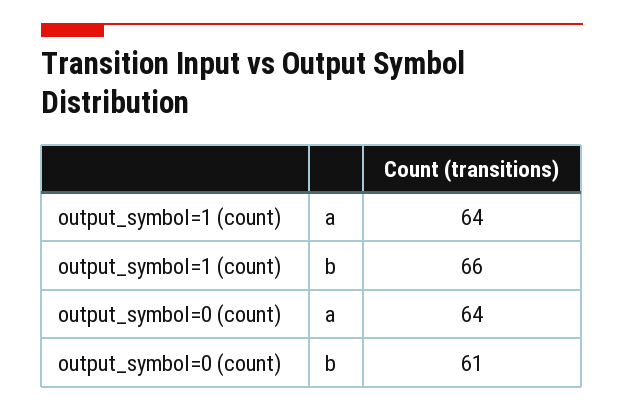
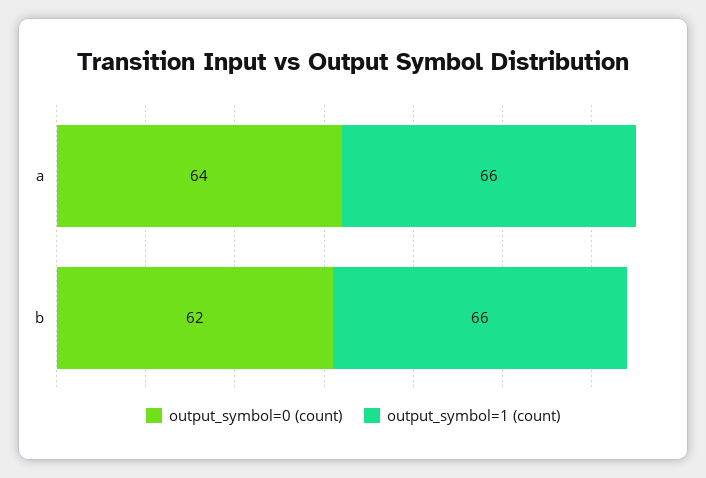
  {
    "output_symbol=1 (count)": {
-     "a": 64,
+     "a": 66,
      "b": 66
    },
    "output_symbol=0 (count)": {
      "a": 64,
-     "b": 61
+     "b": 62
    }
  }

